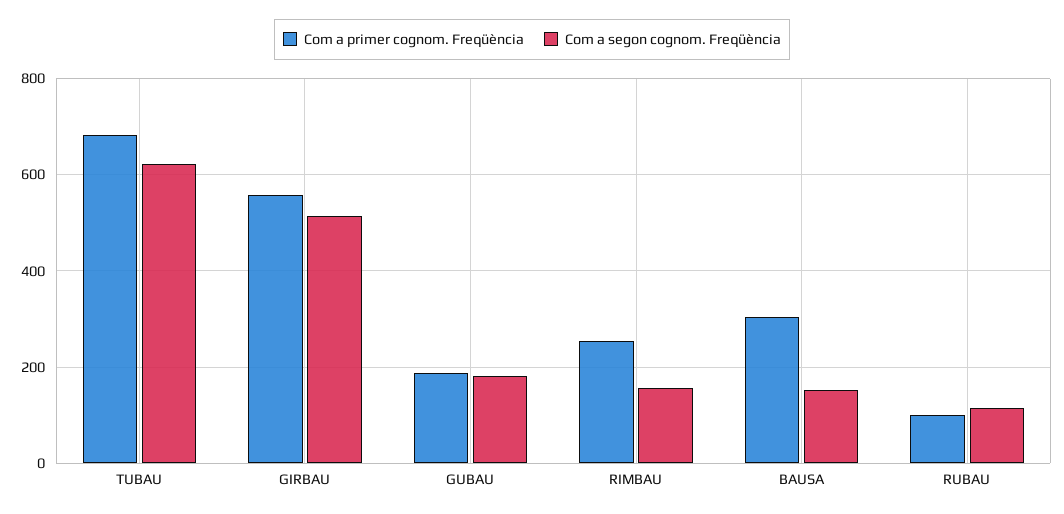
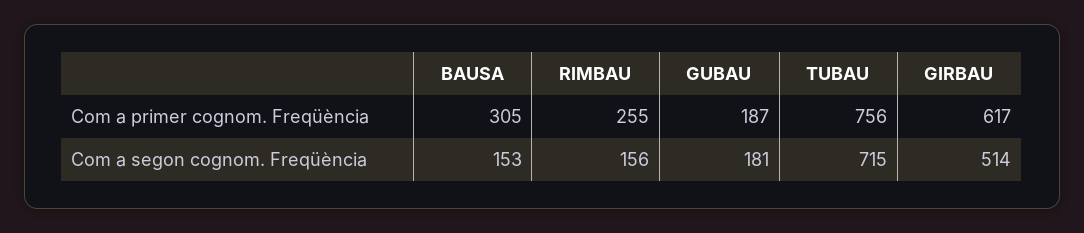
  {
    "Com a primer cognom. Freqüència": {
-     "TUBAU": 680,
+     "TUBAU": 756,
-     "GIRBAU": 560,
+     "GIRBAU": 617,
      "GUBAU": 187,
      "RIMBAU": 255,
-     "BAUSA": 305,
+     "BAUSA": 305
-     "RUBAU": 100
    },
    "Com a segon cognom. Freqüència": {
-     "TUBAU": 620,
+     "TUBAU": 715,
      "GIRBAU": 514,
      "GUBAU": 181,
      "RIMBAU": 156,
-     "BAUSA": 153,
+     "BAUSA": 153
-     "RUBAU": 120
    }
  }

